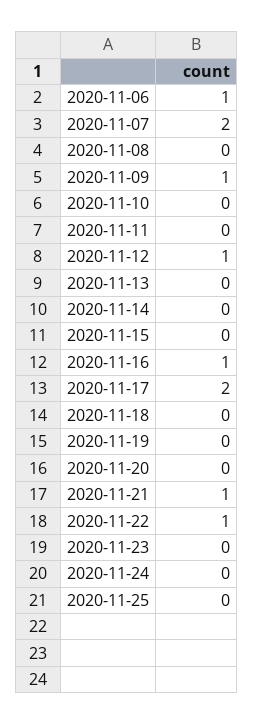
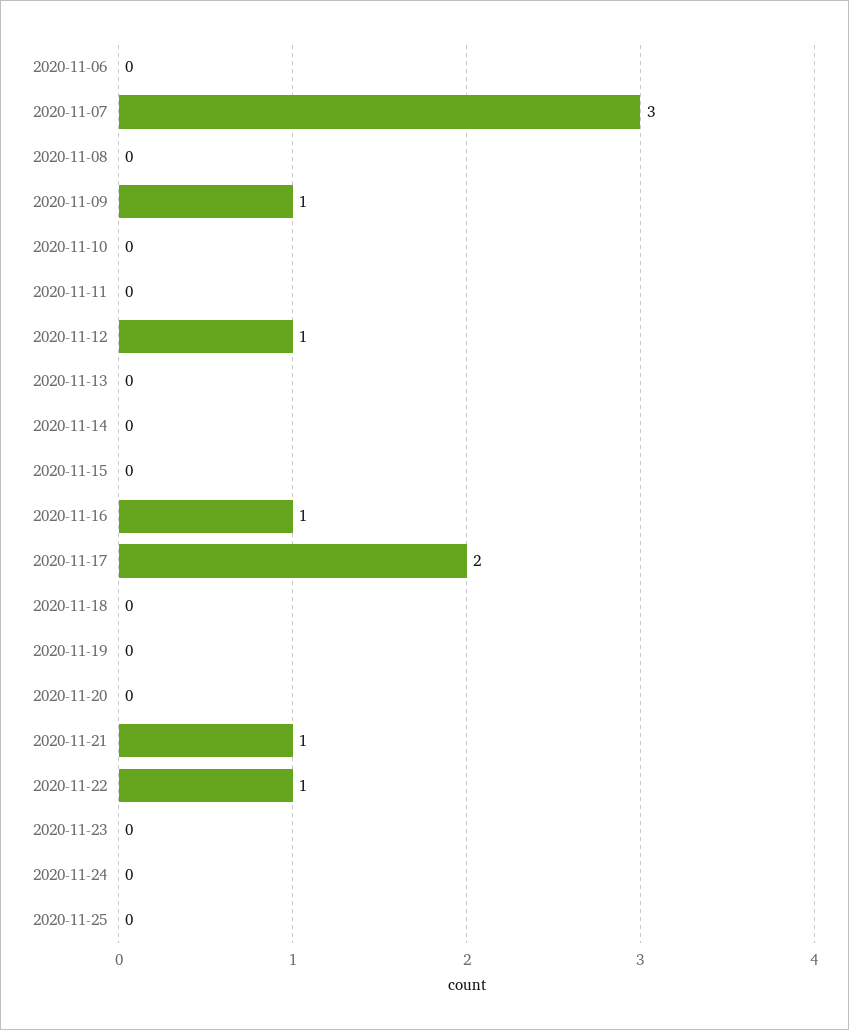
  {
-   "2020-11-06": 1,
+   "2020-11-06": 0,
-   "2020-11-07": 2,
+   "2020-11-07": 3,
    "2020-11-08": 0,
    "2020-11-09": 1,
    "2020-11-10": 0,
    "2020-11-11": 0,
    "2020-11-12": 1,
    "2020-11-13": 0,
    "2020-11-14": 0,
    "2020-11-15": 0,
    "2020-11-16": 1,
    "2020-11-17": 2,
    "2020-11-18": 0,
    "2020-11-19": 0,
    "2020-11-20": 0,
    "2020-11-21": 1,
    "2020-11-22": 1,
    "2020-11-23": 0,
    "2020-11-24": 0,
    "2020-11-25": 0
  }

